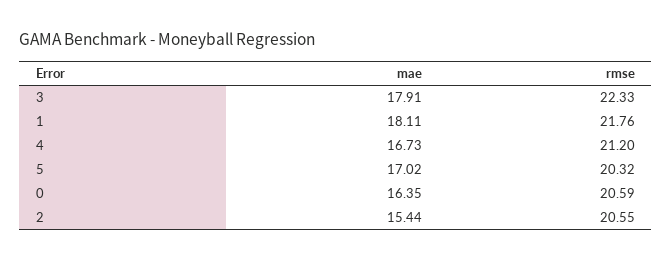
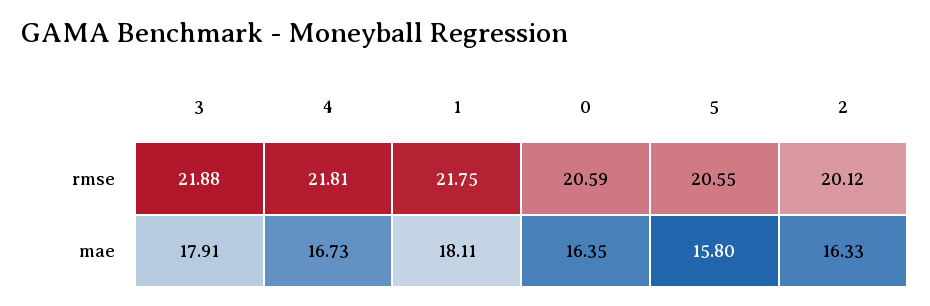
  {
    "mae": {
      "3": 17.91,
      "1": 18.11,
      "4": 16.73,
-     "5": 17.02,
+     "5": 15.8,
      "0": 16.35,
-     "2": 15.44
+     "2": 16.33
    },
    "rmse": {
-     "3": 22.33,
+     "3": 21.88,
-     "1": 21.76,
+     "1": 21.75,
-     "4": 21.2,
+     "4": 21.81,
-     "5": 20.32,
+     "5": 20.55,
      "0": 20.59,
-     "2": 20.55
+     "2": 20.12
    }
  }

